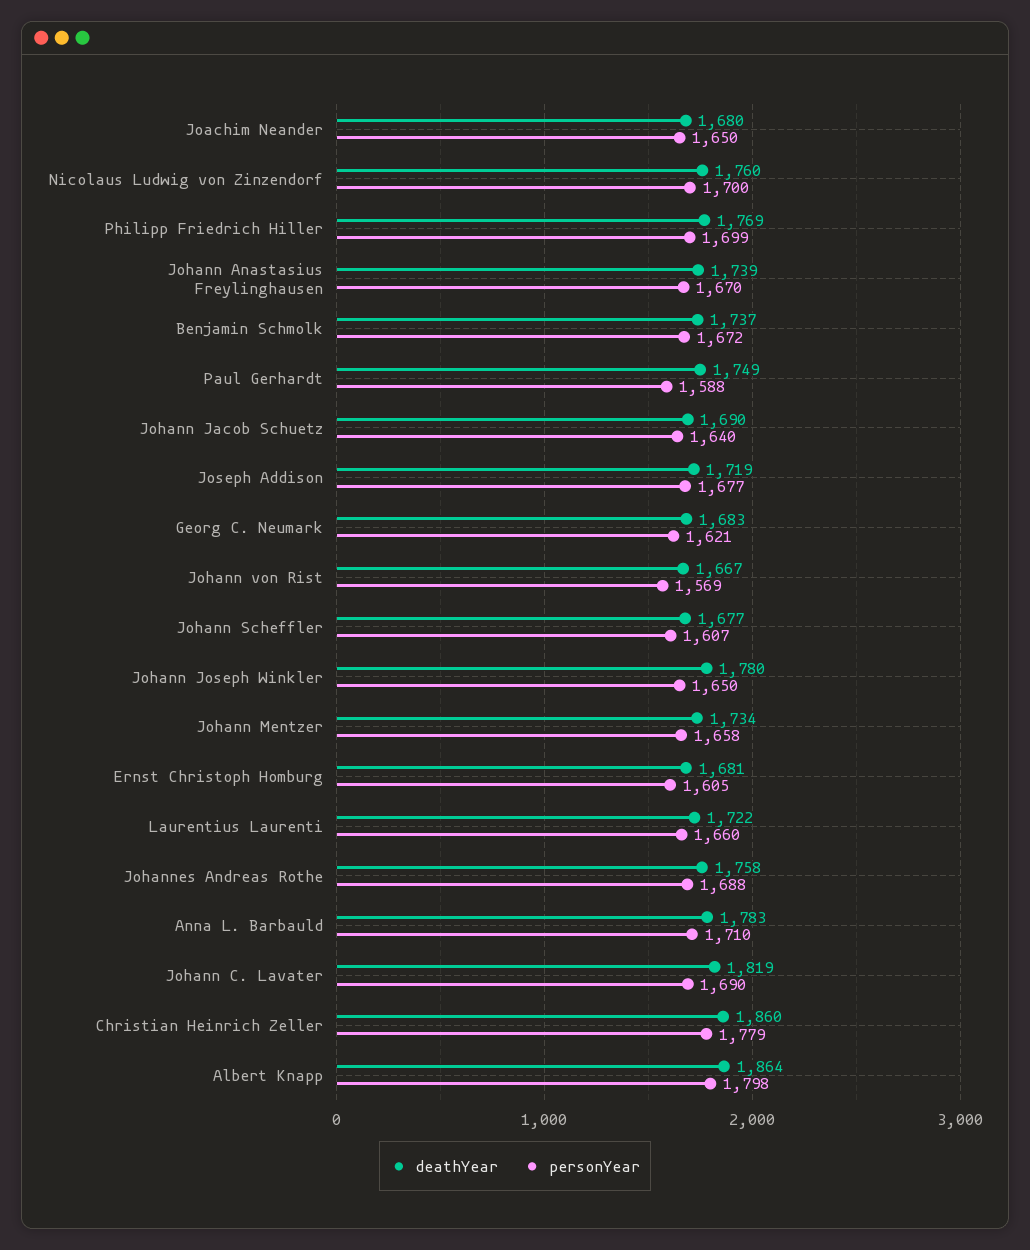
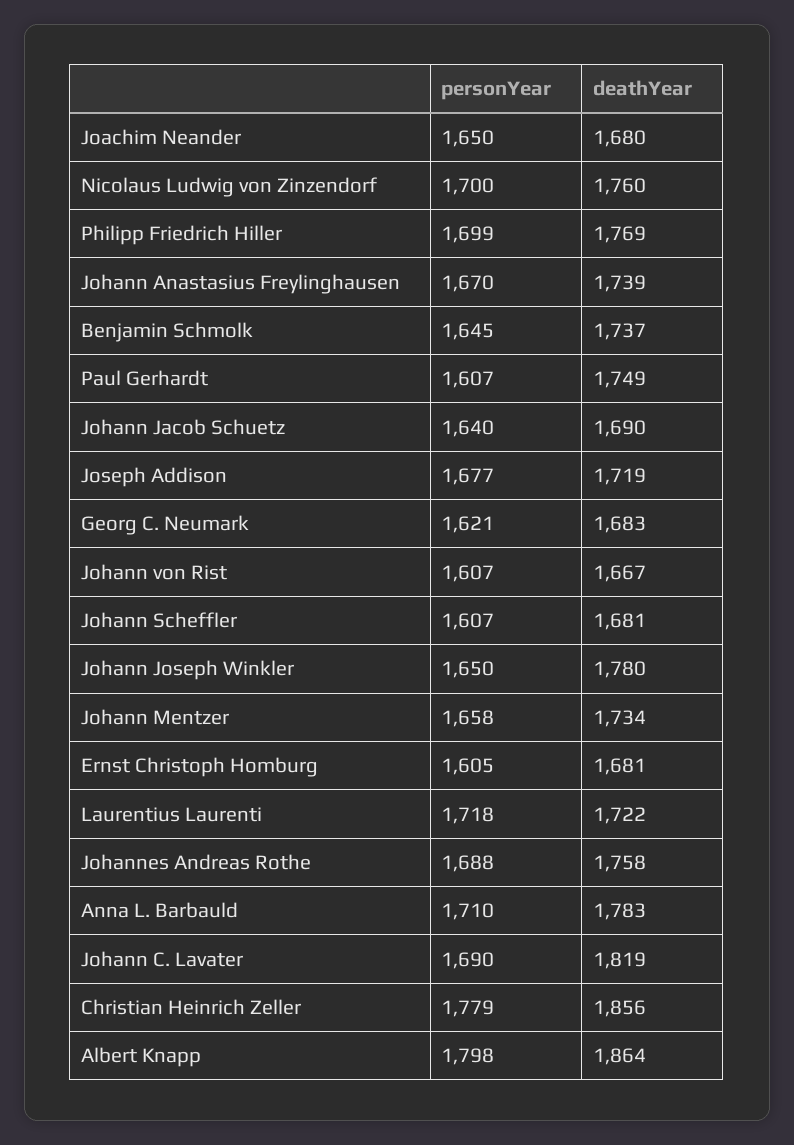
  {
    "deathYear": {
      "Joachim Neander": 1680,
      "Nicolaus Ludwig von Zinzendorf": 1760,
      "Philipp Friedrich Hiller": 1769,
      "Johann Anastasius Freylinghausen": 1739,
      "Benjamin Schmolk": 1737,
      "Paul Gerhardt": 1749,
      "Johann Jacob Schuetz": 1690,
      "Joseph Addison": 1719,
      "Georg C. Neumark": 1683,
      "Johann von Rist": 1667,
-     "Johann Scheffler": 1677,
+     "Johann Scheffler": 1681,
      "Johann Joseph Winkler": 1780,
      "Johann Mentzer": 1734,
      "Ernst Christoph Homburg": 1681,
      "Laurentius Laurenti": 1722,
      "Johannes Andreas Rothe": 1758,
      "Anna L. Barbauld": 1783,
      "Johann C. Lavater": 1819,
-     "Christian Heinrich Zeller": 1860,
+     "Christian Heinrich Zeller": 1856,
      "Albert Knapp": 1864
    },
    "personYear": {
      "Joachim Neander": 1650,
      "Nicolaus Ludwig von Zinzendorf": 1700,
      "Philipp Friedrich Hiller": 1699,
      "Johann Anastasius Freylinghausen": 1670,
-     "Benjamin Schmolk": 1672,
+     "Benjamin Schmolk": 1645,
-     "Paul Gerhardt": 1588,
+     "Paul Gerhardt": 1607,
      "Johann Jacob Schuetz": 1640,
      "Joseph Addison": 1677,
      "Georg C. Neumark": 1621,
-     "Johann von Rist": 1569,
+     "Johann von Rist": 1607,
      "Johann Scheffler": 1607,
      "Johann Joseph Winkler": 1650,
      "Johann Mentzer": 1658,
      "Ernst Christoph Homburg": 1605,
-     "Laurentius Laurenti": 1660,
+     "Laurentius Laurenti": 1718,
      "Johannes Andreas Rothe": 1688,
      "Anna L. Barbauld": 1710,
      "Johann C. Lavater": 1690,
      "Christian Heinrich Zeller": 1779,
      "Albert Knapp": 1798
    }
  }

